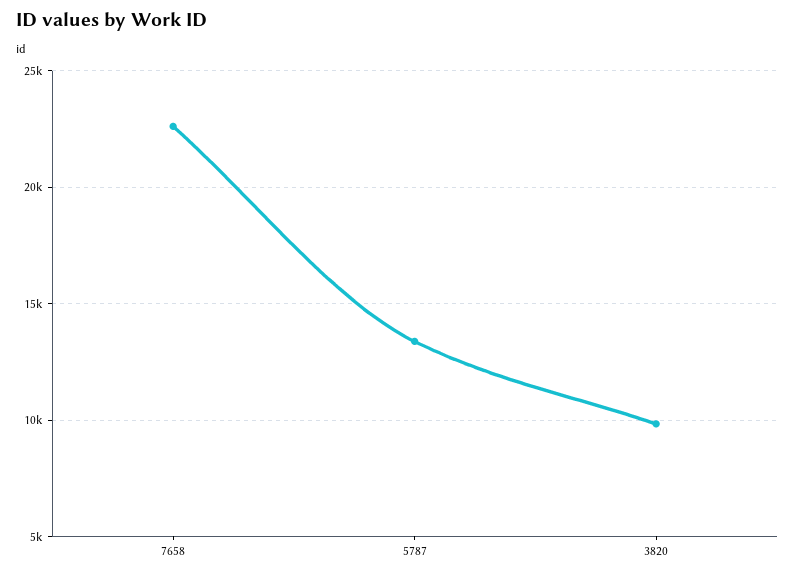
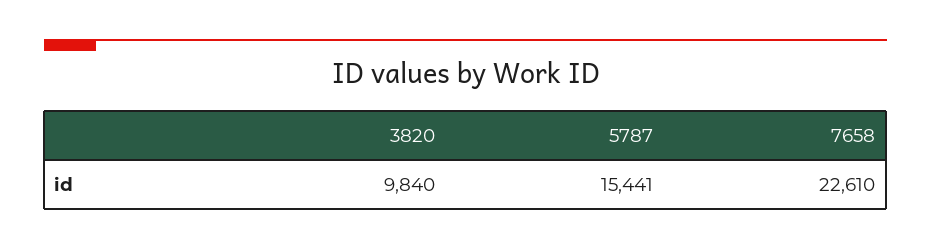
  {
    "7658": 22610,
-   "5787": 13500,
+   "5787": 15441,
    "3820": 9840
  }

